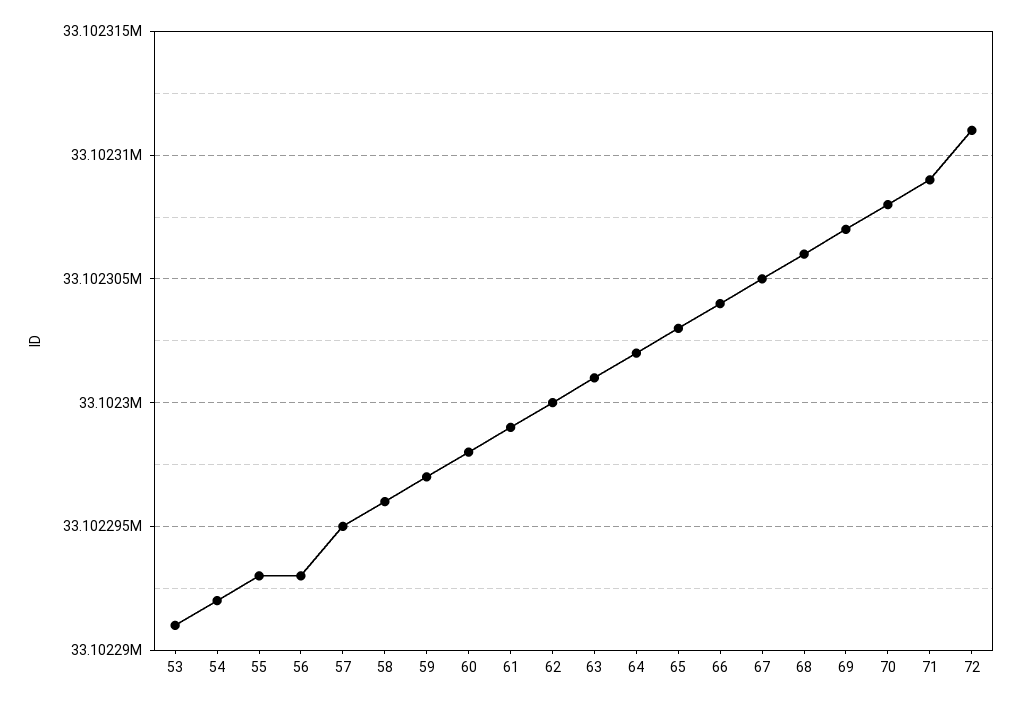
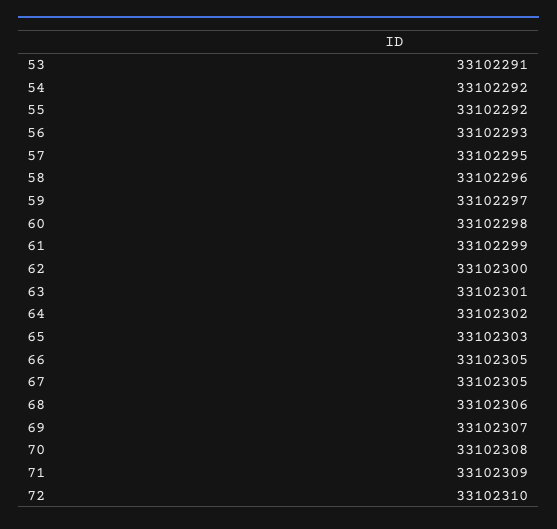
  {
    "53": 33102291,
    "54": 33102292,
-   "55": 33102293,
+   "55": 33102292,
    "56": 33102293,
    "57": 33102295,
    "58": 33102296,
    "59": 33102297,
    "60": 33102298,
    "61": 33102299,
    "62": 33102300,
    "63": 33102301,
    "64": 33102302,
    "65": 33102303,
-   "66": 33102304,
+   "66": 33102305,
    "67": 33102305,
    "68": 33102306,
    "69": 33102307,
    "70": 33102308,
    "71": 33102309,
-   "72": 33102311
+   "72": 33102310
  }

